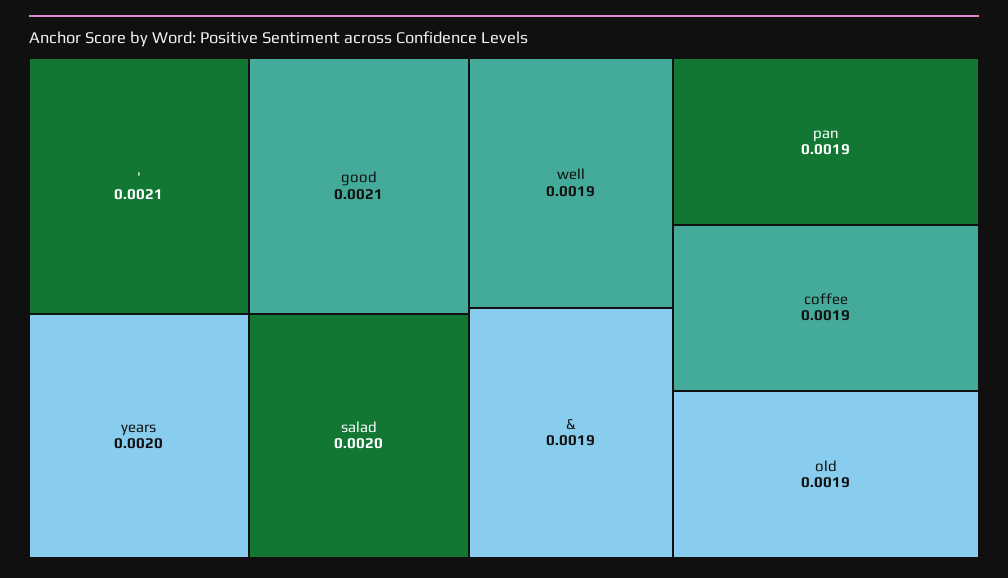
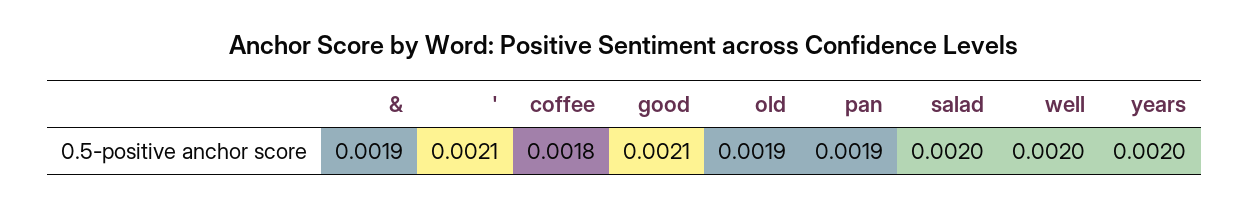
  {
    "'": 0.0021,
    "good": 0.0021,
    "years": 0.002,
    "salad": 0.002,
-   "well": 0.0019,
+   "well": 0.002,
    "&": 0.0019,
    "pan": 0.0019,
-   "coffee": 0.0019,
+   "coffee": 0.0018,
    "old": 0.0019
  }

